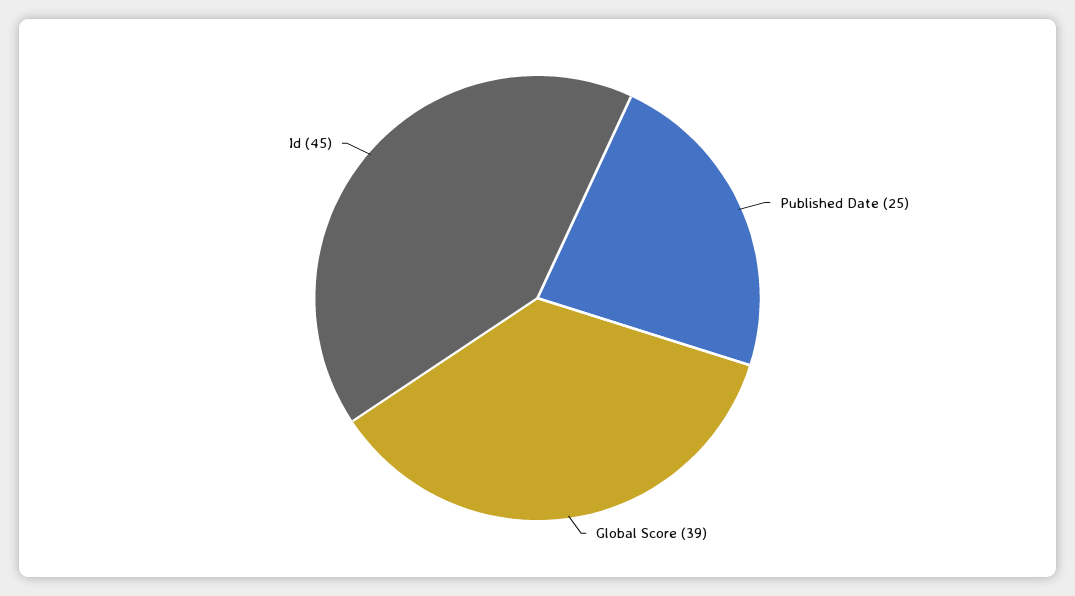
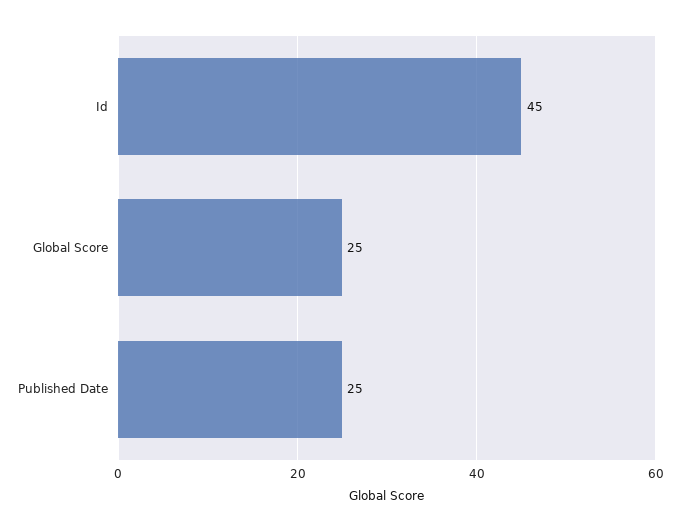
  {
    "Published Date": 25,
-   "Global Score": 39,
+   "Global Score": 25,
    "Id": 45
  }

